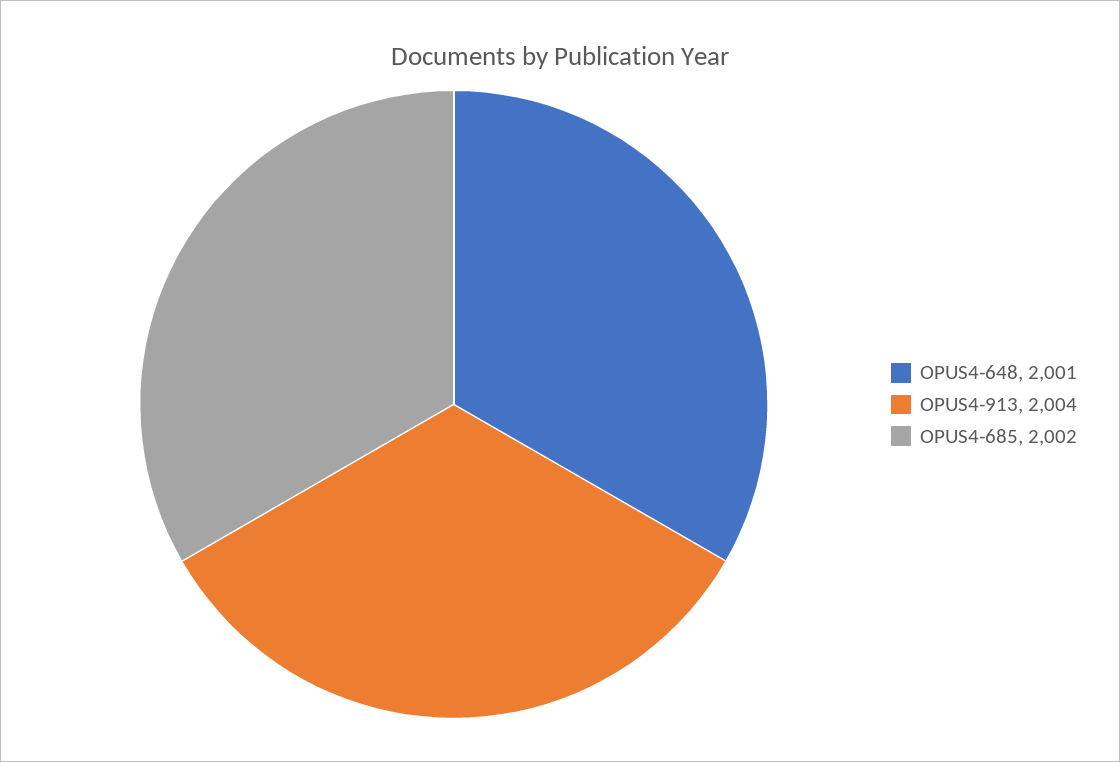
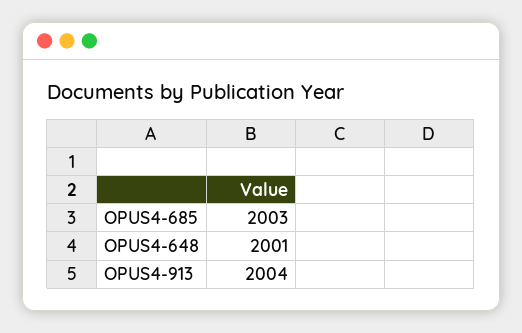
  {
    "OPUS4-648": 2001,
    "OPUS4-913": 2004,
-   "OPUS4-685": 2002
+   "OPUS4-685": 2003
  }

